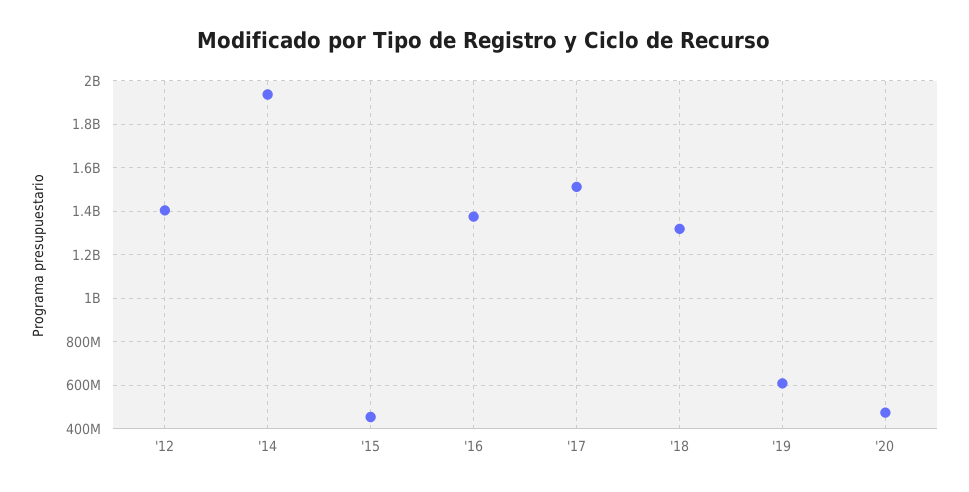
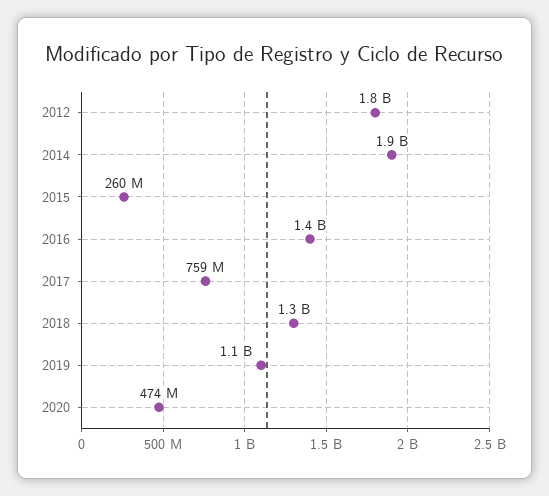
  {
-   "'12": 1400000000,
+   "'12": 1800000000,
    "'14": 1900000000,
-   "'15": 450000000,
+   "'15": 260000000,
    "'16": 1400000000,
-   "'17": 1500000000,
+   "'17": 759000000,
    "'18": 1300000000,
-   "'19": 600000000,
+   "'19": 1100000000,
    "'20": 474000000
  }

